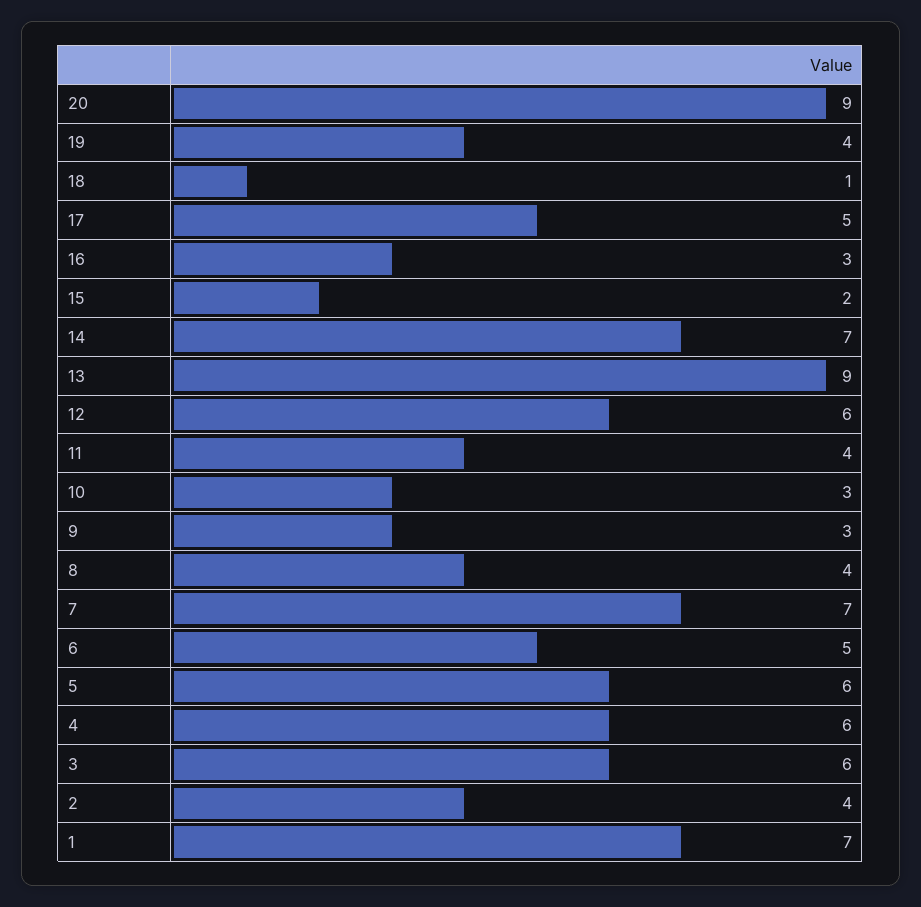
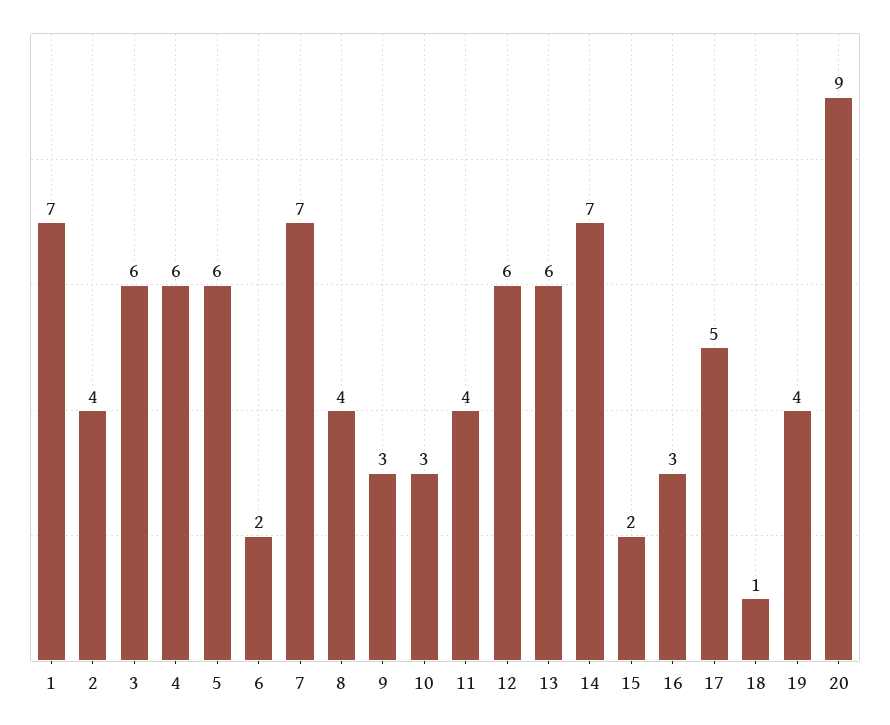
  {
    "20": 9,
    "19": 4,
    "18": 1,
    "17": 5,
    "16": 3,
    "15": 2,
    "14": 7,
-   "13": 9,
+   "13": 6,
    "12": 6,
    "11": 4,
    "10": 3,
    "9": 3,
    "8": 4,
    "7": 7,
-   "6": 5,
+   "6": 2,
    "5": 6,
    "4": 6,
    "3": 6,
    "2": 4,
    "1": 7
  }

